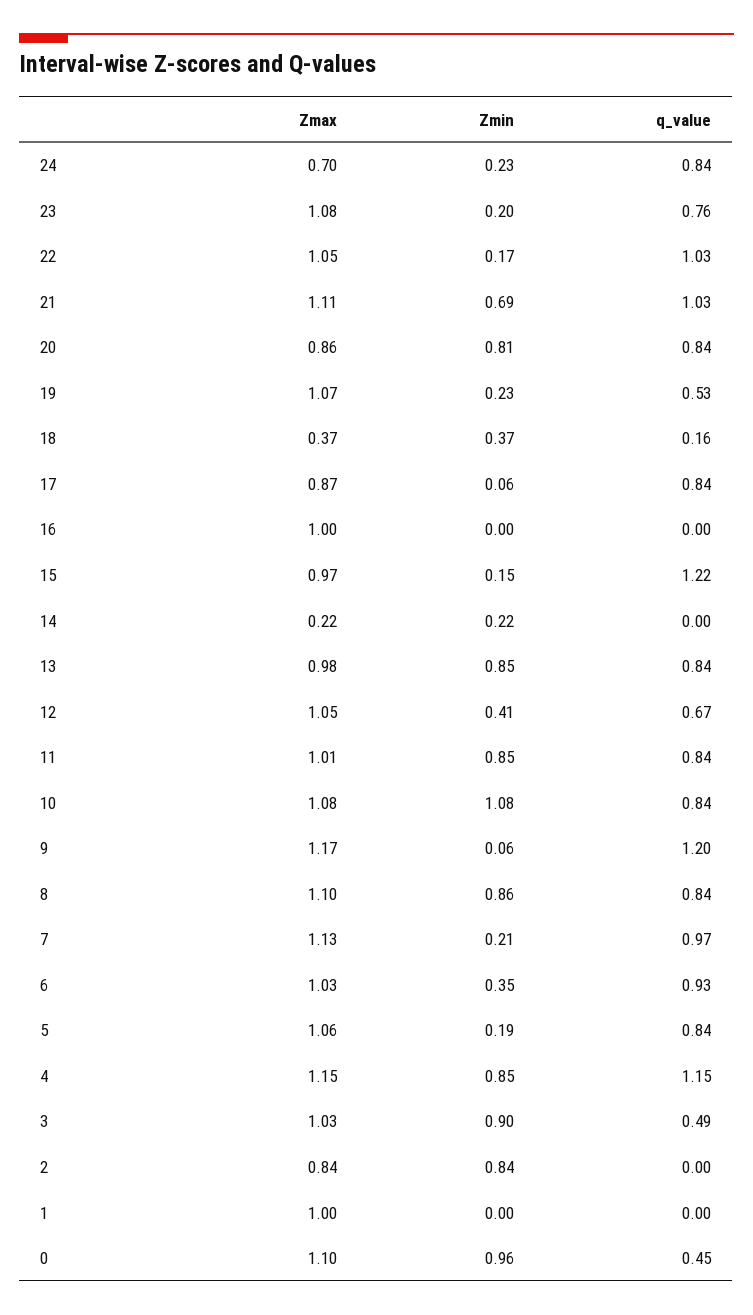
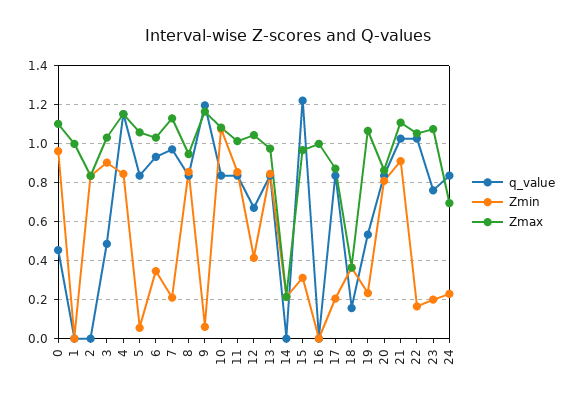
  {
    "Zmax": {
      "24": 0.7,
      "23": 1.08,
      "22": 1.05,
      "21": 1.11,
      "20": 0.86,
      "19": 1.07,
      "18": 0.37,
      "17": 0.87,
      "16": 1,
      "15": 0.97,
      "14": 0.22,
      "13": 0.98,
      "12": 1.05,
      "11": 1.01,
      "10": 1.08,
      "9": 1.17,
-     "8": 1.1,
+     "8": 0.95,
      "7": 1.13,
      "6": 1.03,
      "5": 1.06,
      "4": 1.15,
      "3": 1.03,
      "2": 0.84,
      "1": 1,
      "0": 1.1
    },
    "Zmin": {
      "24": 0.23,
      "23": 0.2,
      "22": 0.17,
-     "21": 0.69,
+     "21": 0.9,
      "20": 0.81,
      "19": 0.23,
      "18": 0.37,
-     "17": 0.06,
+     "17": 0.2,
      "16": 0,
-     "15": 0.15,
+     "15": 0.3,
      "14": 0.22,
      "13": 0.85,
      "12": 0.41,
      "11": 0.85,
      "10": 1.08,
      "9": 0.06,
      "8": 0.86,
      "7": 0.21,
      "6": 0.35,
-     "5": 0.19,
+     "5": 0.05,
      "4": 0.85,
      "3": 0.9,
      "2": 0.84,
      "1": 0,
      "0": 0.96
    },
    "q_value": {
      "24": 0.84,
      "23": 0.76,
      "22": 1.03,
      "21": 1.03,
      "20": 0.84,
      "19": 0.53,
      "18": 0.16,
      "17": 0.84,
      "16": 0,
      "15": 1.22,
      "14": 0,
      "13": 0.84,
      "12": 0.67,
      "11": 0.84,
      "10": 0.84,
      "9": 1.2,
      "8": 0.84,
      "7": 0.97,
      "6": 0.93,
      "5": 0.84,
      "4": 1.15,
      "3": 0.49,
      "2": 0,
      "1": 0,
      "0": 0.45
    }
  }

